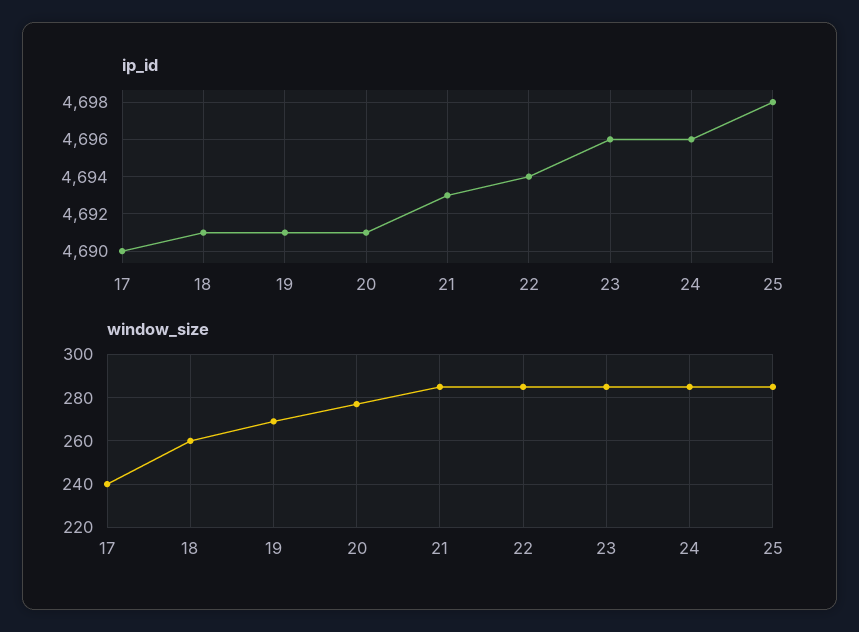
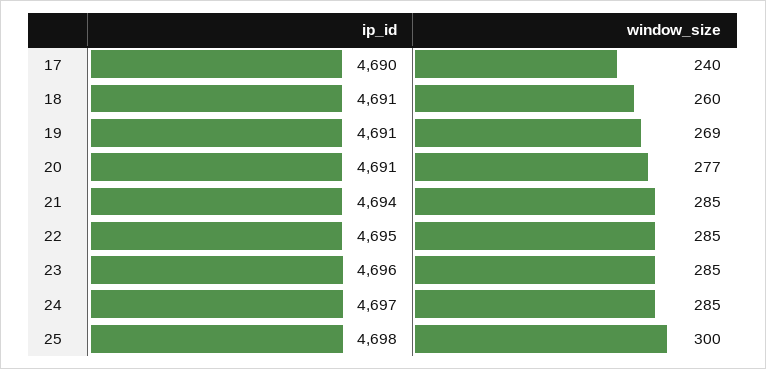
  {
    "ip_id": {
      "17": 4690,
      "18": 4691,
      "19": 4691,
      "20": 4691,
-     "21": 4693,
+     "21": 4694,
-     "22": 4694,
+     "22": 4695,
      "23": 4696,
-     "24": 4696,
+     "24": 4697,
      "25": 4698
    },
    "window_size": {
      "17": 240,
      "18": 260,
      "19": 269,
      "20": 277,
      "21": 285,
      "22": 285,
      "23": 285,
      "24": 285,
-     "25": 285
+     "25": 300
    }
  }

